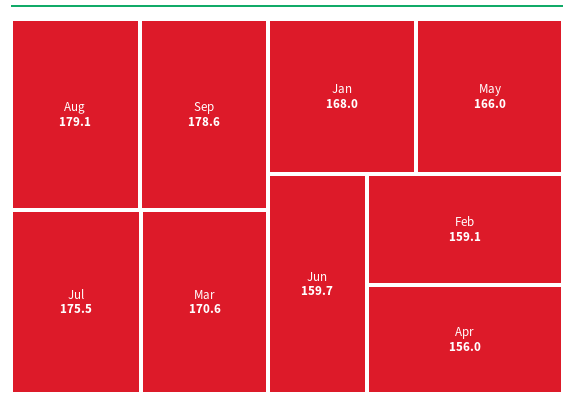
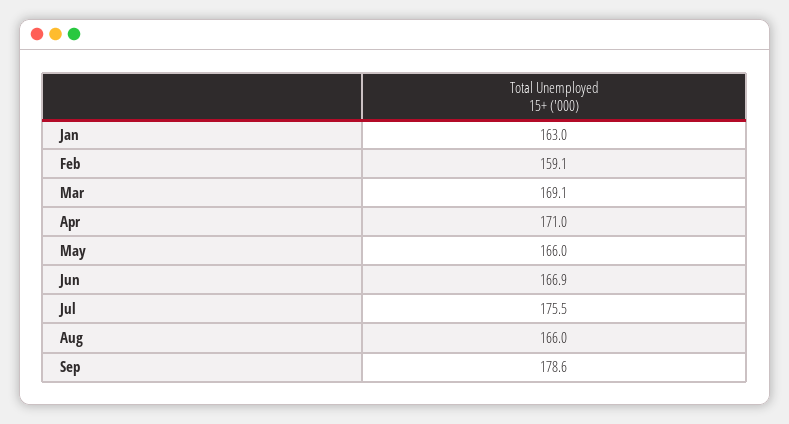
  {
-   "Aug": 179.1,
+   "Aug": 166,
    "Sep": 178.6,
    "Jul": 175.5,
-   "Mar": 170.6,
+   "Mar": 169.1,
-   "Jan": 168,
+   "Jan": 163,
    "May": 166,
-   "Jun": 159.7,
+   "Jun": 166.9,
    "Feb": 159.1,
-   "Apr": 156
+   "Apr": 171
  }

